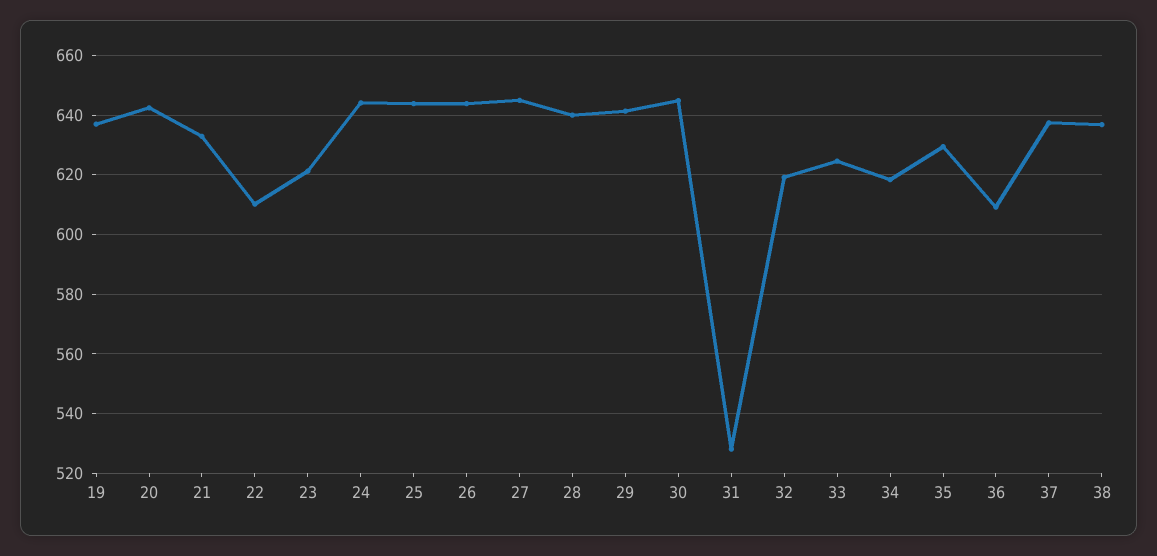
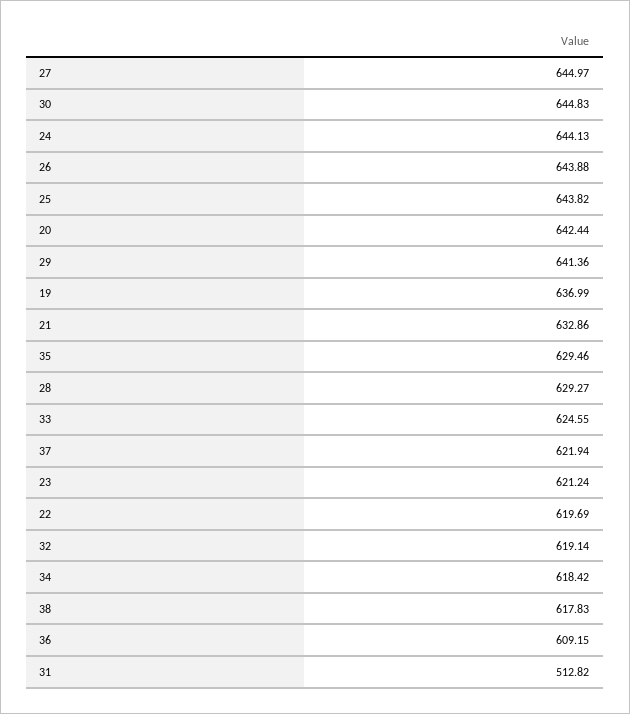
  {
    "19": 636.99,
    "20": 642.44,
    "21": 632.86,
-   "22": 610,
+   "22": 619.69,
    "23": 621.24,
    "24": 644.13,
    "25": 643.82,
    "26": 643.88,
    "27": 644.97,
-   "28": 640,
+   "28": 629.27,
    "29": 641.36,
    "30": 644.83,
-   "31": 527.5,
+   "31": 512.82,
    "32": 619.14,
    "33": 624.55,
    "34": 618.42,
    "35": 629.46,
    "36": 609.15,
-   "37": 637.5,
+   "37": 621.94,
-   "38": 637.5
+   "38": 617.83
  }

